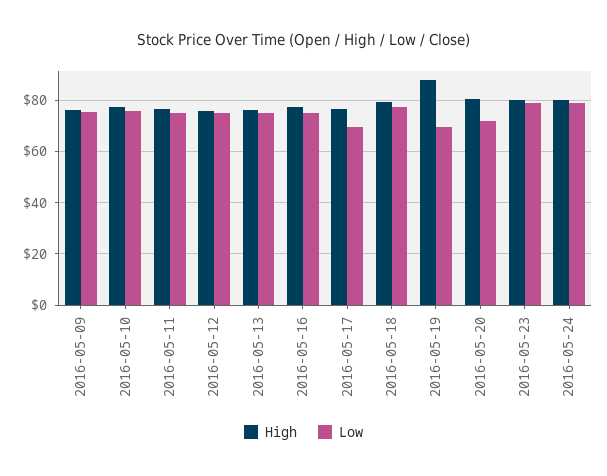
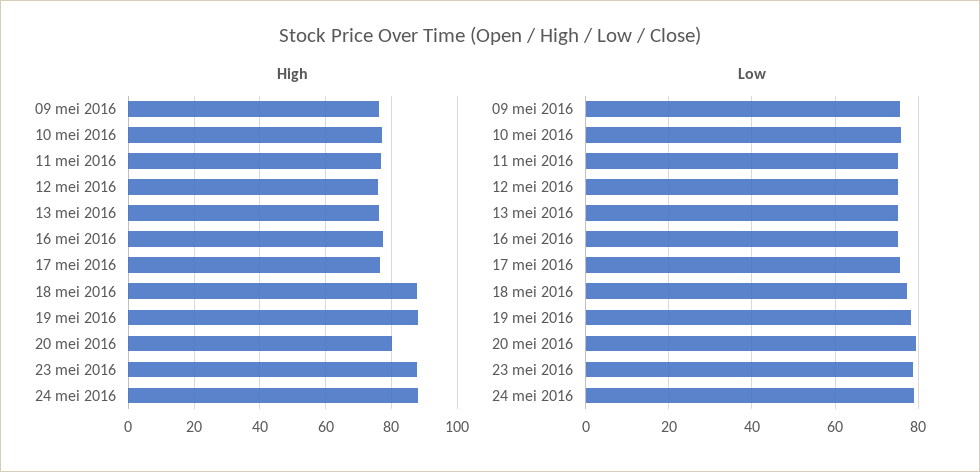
  {
    "High": {
      "2016-05-09": 76,
      "2016-05-10": 78,
      "2016-05-11": 76,
      "2016-05-12": 76,
      "2016-05-13": 76,
      "2016-05-16": 78,
      "2016-05-17": 76,
-     "2016-05-18": 80,
+     "2016-05-18": 88,
      "2016-05-19": 88,
      "2016-05-20": 80,
-     "2016-05-23": 80,
+     "2016-05-23": 88,
-     "2016-05-24": 80
+     "2016-05-24": 88
    },
    "Low": {
      "2016-05-09": 76,
      "2016-05-10": 76,
      "2016-05-11": 76,
      "2016-05-12": 76,
      "2016-05-13": 74,
      "2016-05-16": 76,
-     "2016-05-17": 70,
+     "2016-05-17": 76,
      "2016-05-18": 78,
-     "2016-05-19": 70,
+     "2016-05-19": 78,
-     "2016-05-20": 72.5,
+     "2016-05-20": 80,
      "2016-05-23": 78,
      "2016-05-24": 78
    }
  }

